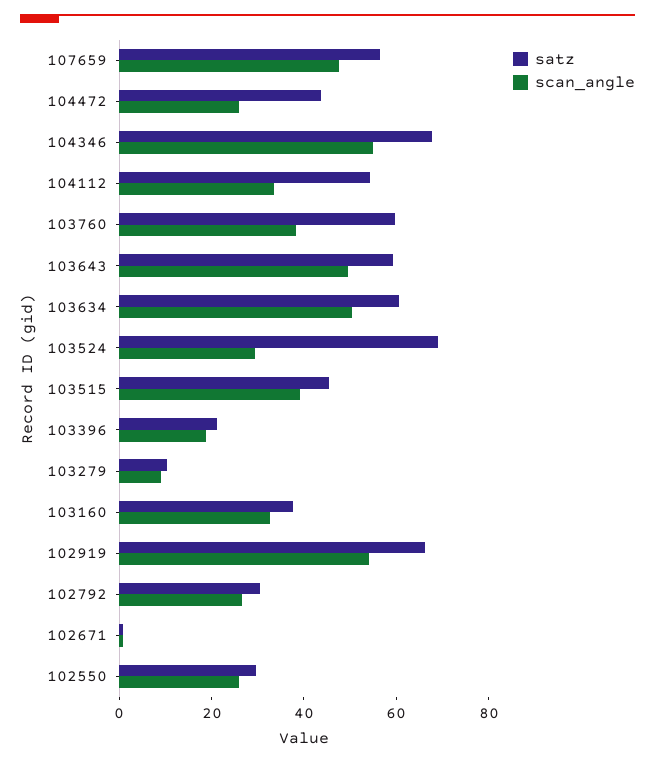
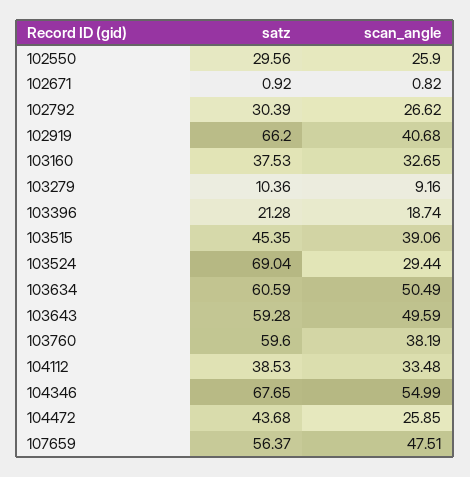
  {
    "satz": {
      "107659": 56.37,
      "104472": 43.68,
      "104346": 67.65,
-     "104112": 55,
+     "104112": 38.53,
      "103760": 59.6,
      "103643": 59.28,
      "103634": 60.59,
      "103524": 69.04,
      "103515": 45.35,
      "103396": 21.28,
      "103279": 10.36,
      "103160": 37.53,
      "102919": 66.2,
      "102792": 30.39,
      "102671": 0.92,
      "102550": 29.56
    },
    "scan_angle": {
      "107659": 47.51,
      "104472": 25.85,
      "104346": 54.99,
      "104112": 33.48,
      "103760": 38.19,
      "103643": 49.59,
      "103634": 50.49,
      "103524": 29.44,
      "103515": 39.06,
      "103396": 18.74,
      "103279": 9.16,
      "103160": 32.65,
-     "102919": 55,
+     "102919": 40.68,
      "102792": 26.62,
      "102671": 0.82,
      "102550": 25.9
    }
  }

